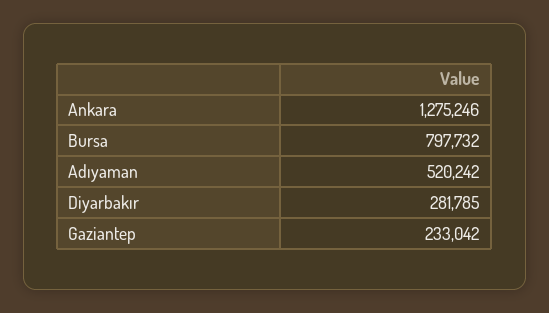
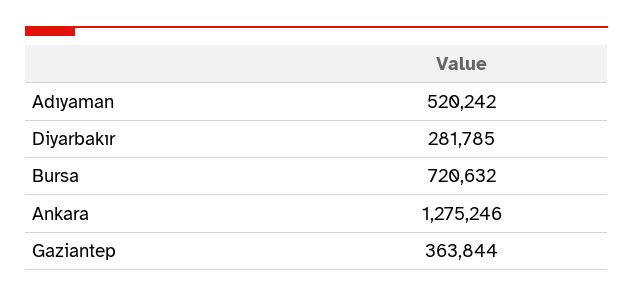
  {
    "Ankara": 1275246,
-   "Bursa": 797732,
+   "Bursa": 720632,
    "Adıyaman": 520242,
    "Diyarbakır": 281785,
-   "Gaziantep": 233042
+   "Gaziantep": 363844
  }

